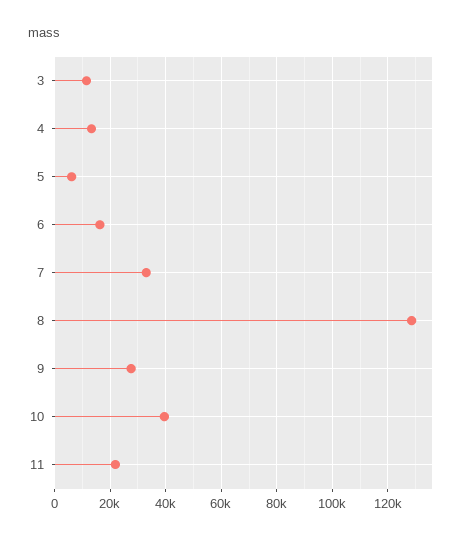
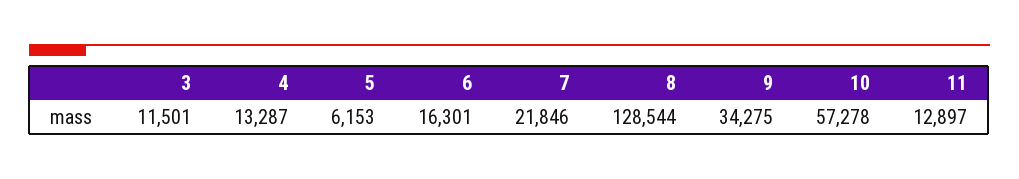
  {
    "3": 11501,
    "4": 13287,
    "5": 6153,
    "6": 16301,
-   "7": 32500,
+   "7": 21846,
    "8": 128544,
-   "9": 27500,
+   "9": 34275,
-   "10": 40000,
+   "10": 57278,
-   "11": 22500
+   "11": 12897
  }

